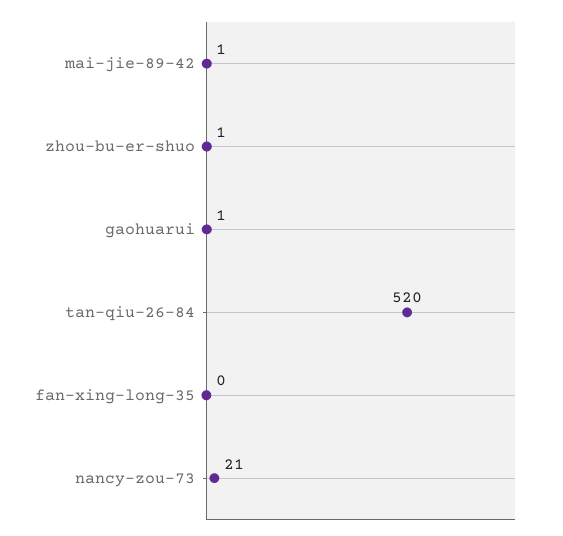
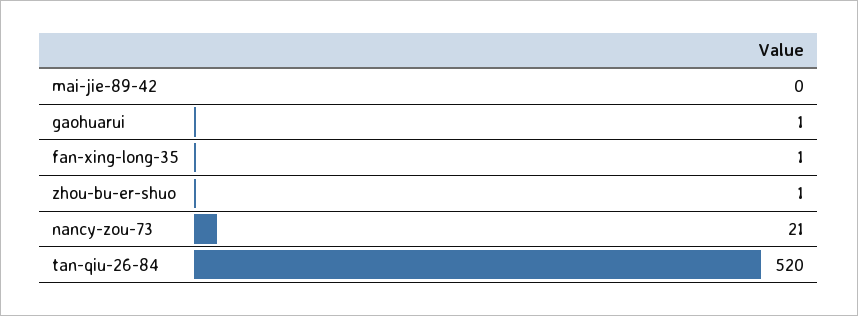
  {
-   "mai-jie-89-42": 1,
+   "mai-jie-89-42": 0,
    "zhou-bu-er-shuo": 1,
    "gaohuarui": 1,
    "tan-qiu-26-84": 520,
-   "fan-xing-long-35": 0,
+   "fan-xing-long-35": 1,
    "nancy-zou-73": 21
  }

